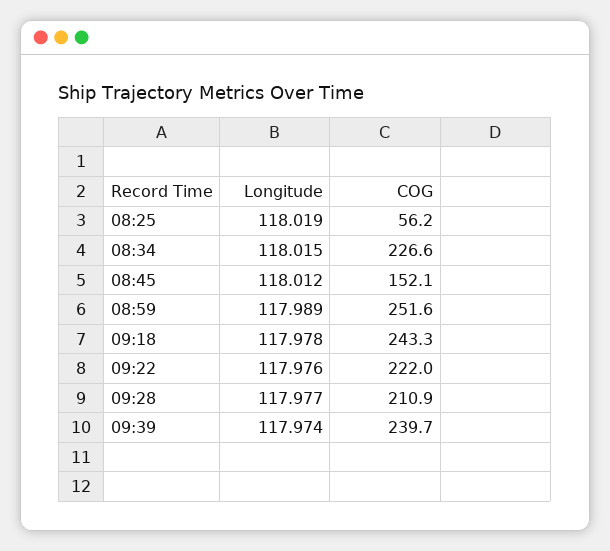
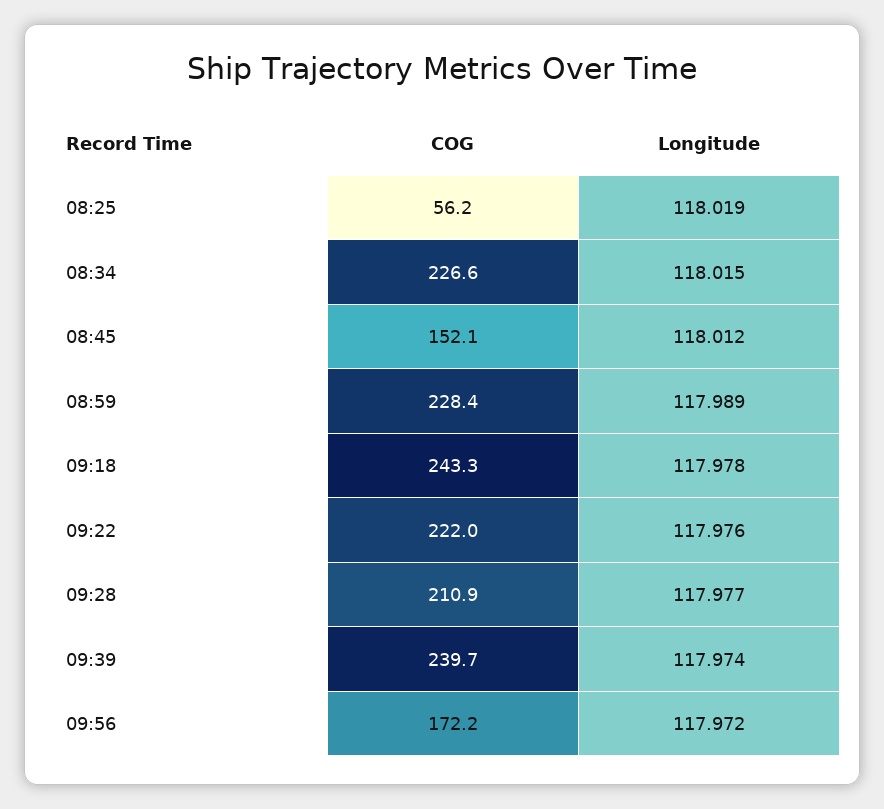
  {
    "Longitude": {
      "08:25": 118.019,
      "08:34": 118.015,
      "08:45": 118.012,
      "08:59": 117.989,
      "09:18": 117.978,
      "09:22": 117.976,
      "09:28": 117.977,
-     "09:39": 117.974
+     "09:39": 117.974,
+     "09:56": 117.972
    },
    "COG": {
      "08:25": 56.2,
      "08:34": 226.6,
      "08:45": 152.1,
-     "08:59": 251.6,
+     "08:59": 228.4,
      "09:18": 243.3,
      "09:22": 222,
      "09:28": 210.9,
-     "09:39": 239.7
+     "09:39": 239.7,
+     "09:56": 172.2
    }
  }

